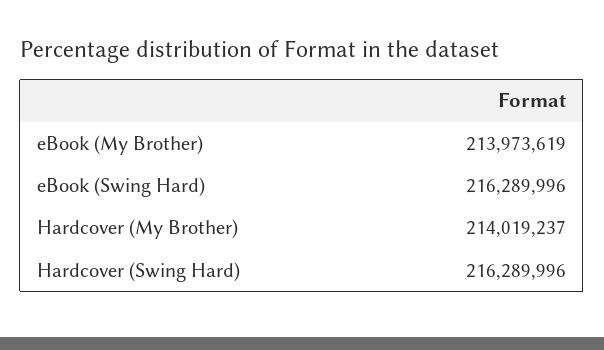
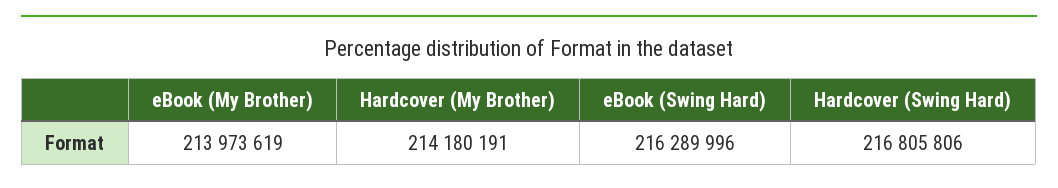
  {
    "eBook (My Brother)": 213973619,
    "eBook (Swing Hard)": 216289996,
-   "Hardcover (My Brother)": 214019237,
+   "Hardcover (My Brother)": 214180191,
-   "Hardcover (Swing Hard)": 216289996
+   "Hardcover (Swing Hard)": 216805806
  }

